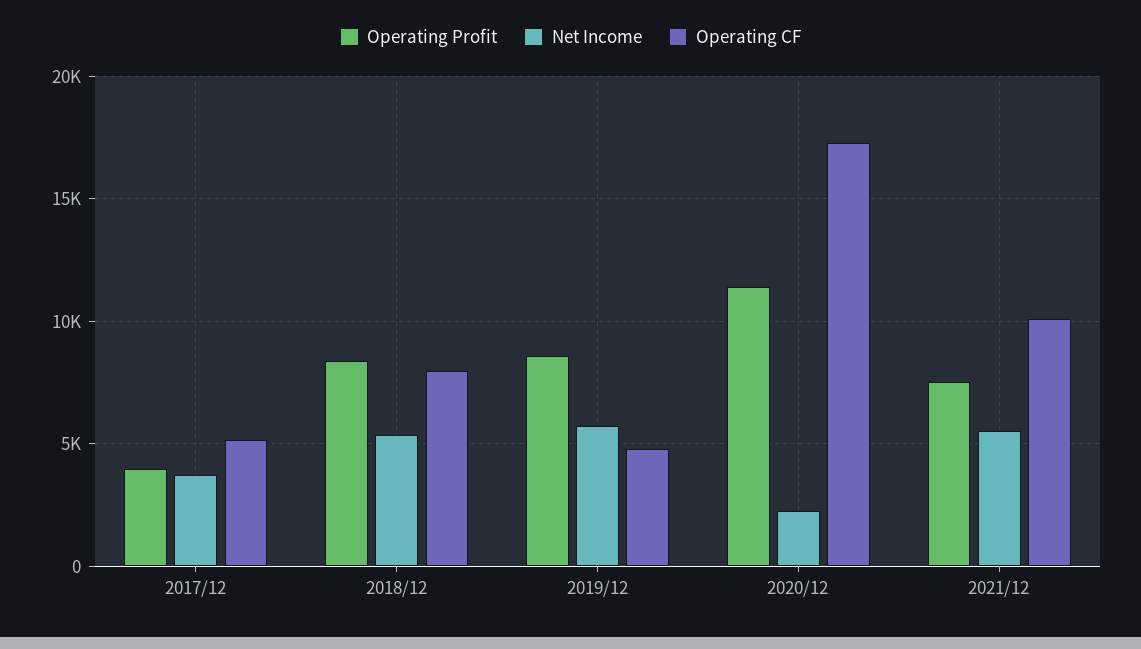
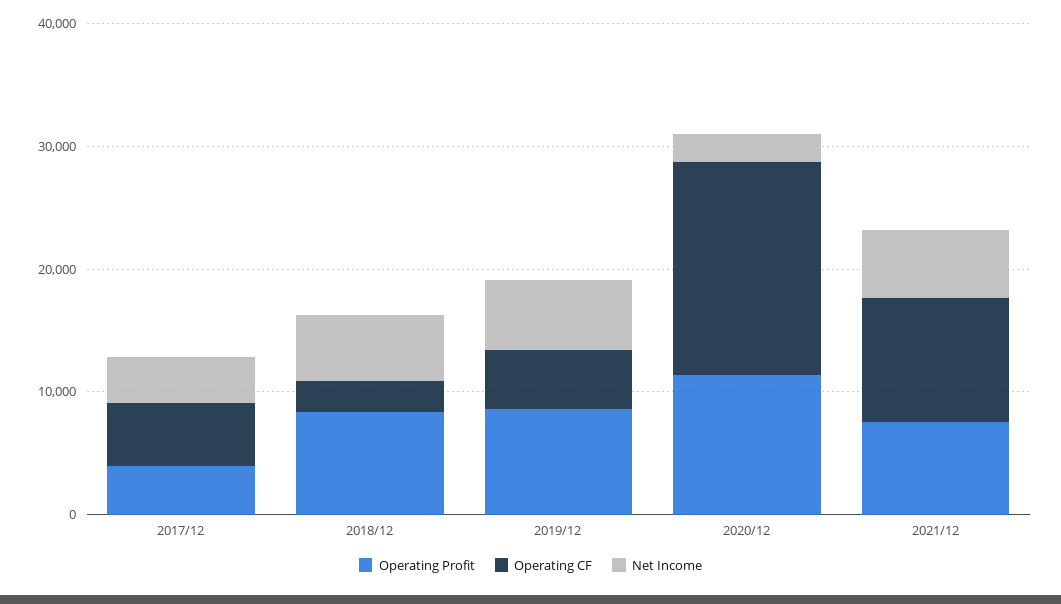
  {
    "Operating Profit": {
      "2017/12": 4000,
      "2018/12": 8500,
      "2019/12": 8500,
      "2020/12": 11500,
      "2021/12": 7500
    },
    "Net Income": {
      "2017/12": 3500,
      "2018/12": 5500,
      "2019/12": 5500,
      "2020/12": 2500,
      "2021/12": 5500
    },
    "Operating CF": {
      "2017/12": 5000,
-     "2018/12": 8000,
+     "2018/12": 2000,
      "2019/12": 5000,
      "2020/12": 17500,
      "2021/12": 10000
    }
  }

